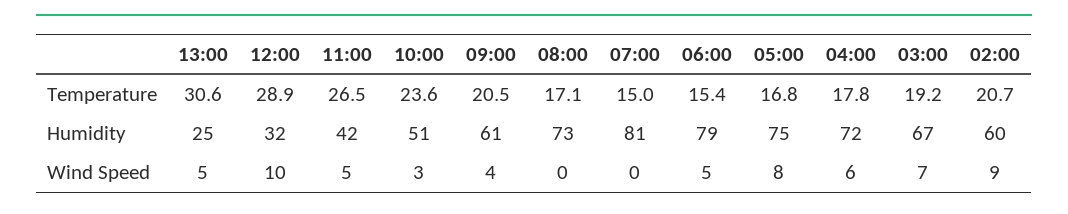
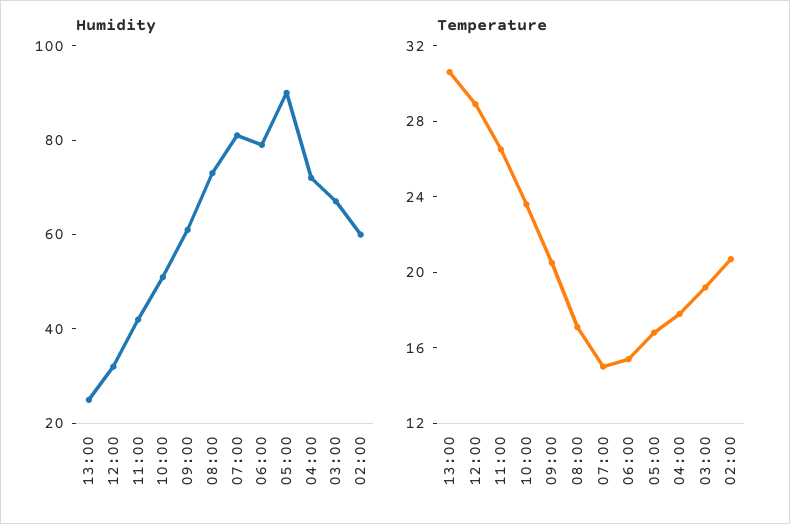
  {
    "Temperature": {
      "13:00": 30.6,
      "12:00": 28.9,
      "11:00": 26.5,
      "10:00": 23.6,
      "09:00": 20.5,
      "08:00": 17.1,
      "07:00": 15,
      "06:00": 15.4,
      "05:00": 16.8,
      "04:00": 17.8,
      "03:00": 19.2,
      "02:00": 20.7
    },
    "Humidity": {
      "13:00": 25,
      "12:00": 32,
      "11:00": 42,
      "10:00": 51,
      "09:00": 61,
      "08:00": 73,
      "07:00": 81,
      "06:00": 79,
-     "05:00": 75,
+     "05:00": 90,
      "04:00": 72,
      "03:00": 67,
      "02:00": 60
-   },
+   }
-   "Wind Speed": {
-     "13:00": 5,
-     "12:00": 10,
-     "11:00": 5,
-     "10:00": 3,
-     "09:00": 4,
-     "08:00": 0,
-     "07:00": 0,
-     "06:00": 5,
-     "05:00": 8,
-     "04:00": 6,
-     "03:00": 7,
-     "02:00": 9
-   }
  }

